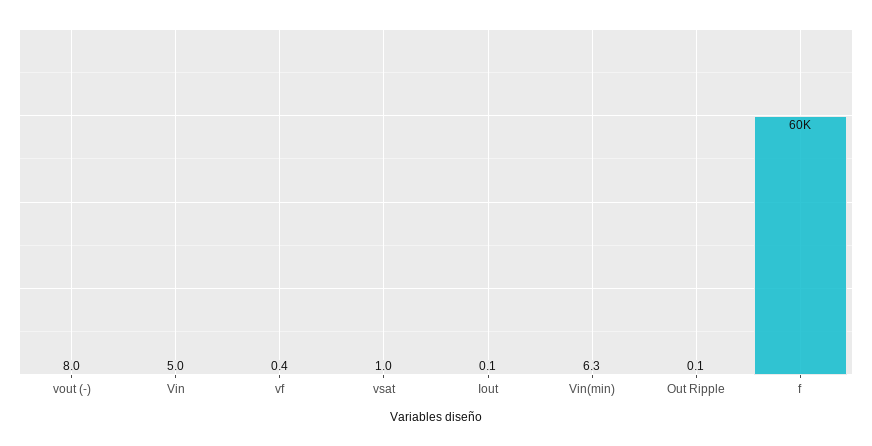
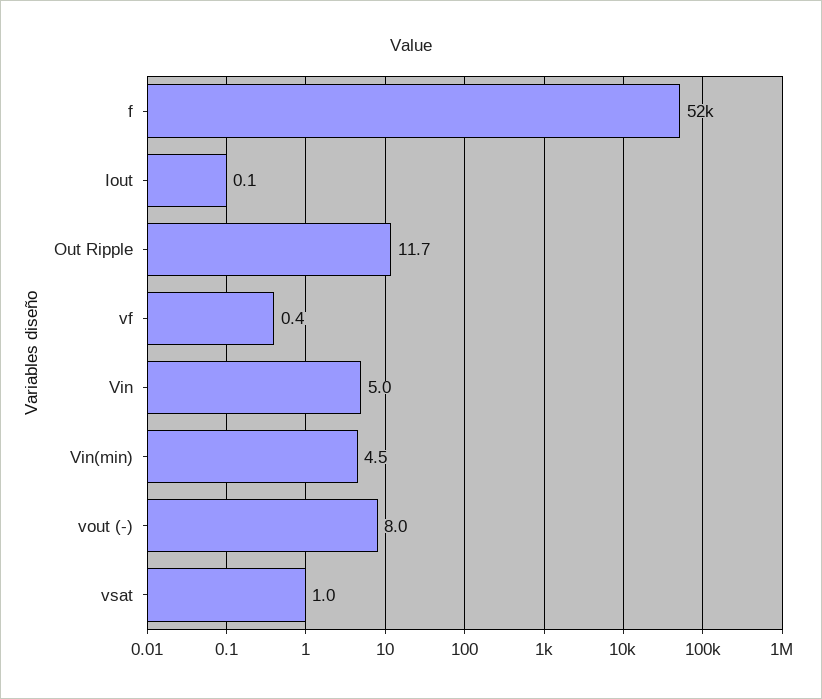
  {
    "vout (-)": 8,
    "Vin": 5,
    "vf": 0.4,
    "vsat": 1,
    "Iout": 0.1,
-   "Vin(min)": 6.3,
+   "Vin(min)": 4.5,
-   "Out Ripple": 0.1,
+   "Out Ripple": 11.7,
-   "f": 60000
+   "f": 52000
  }

